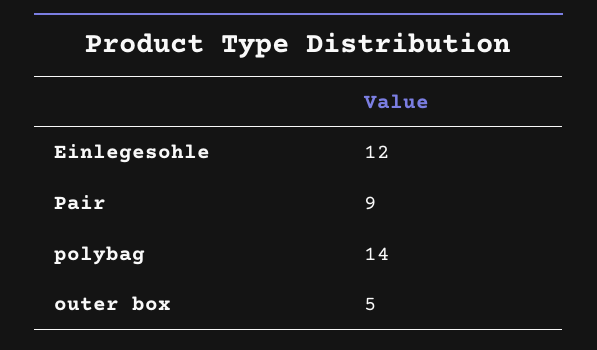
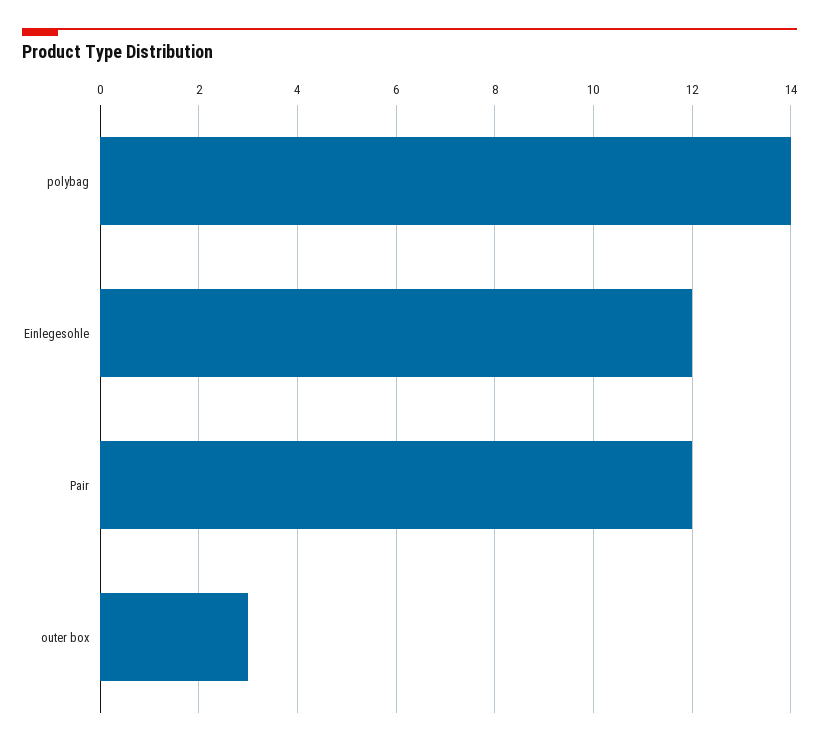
  {
    "Einlegesohle": 12,
-   "Pair": 9,
+   "Pair": 12,
    "polybag": 14,
-   "outer box": 5
+   "outer box": 3
  }

